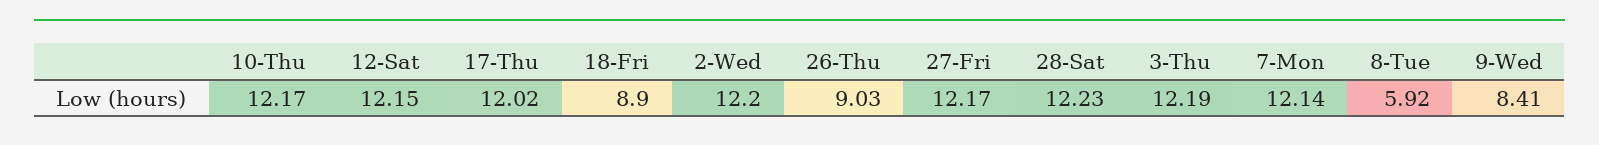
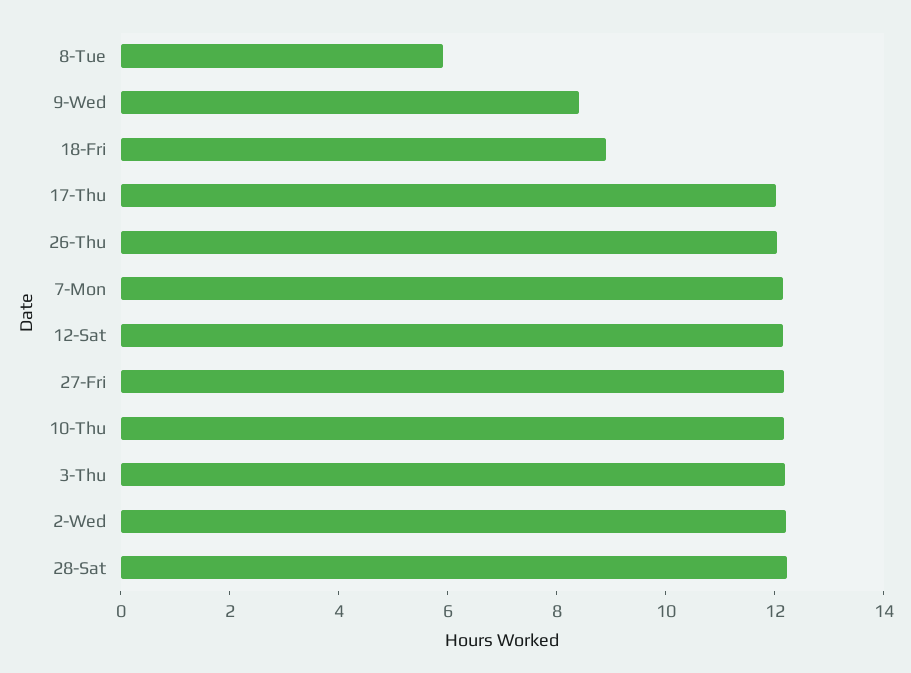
  {
    "10-Thu": 12.17,
    "12-Sat": 12.15,
    "17-Thu": 12.02,
    "18-Fri": 8.9,
    "2-Wed": 12.2,
-   "26-Thu": 9.03,
+   "26-Thu": 12,
    "27-Fri": 12.17,
    "28-Sat": 12.23,
    "3-Thu": 12.19,
    "7-Mon": 12.14,
    "8-Tue": 5.92,
    "9-Wed": 8.41
  }

